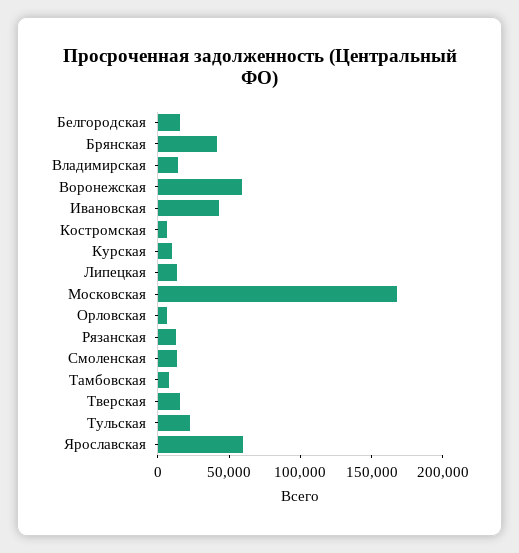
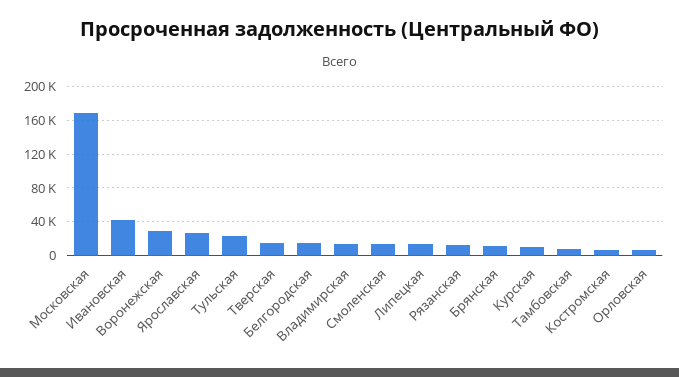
  {
    "Белгородская": 20000,
-   "Брянская": 40000,
+   "Брянская": 10000,
    "Владимирская": 10000,
-   "Воронежская": 60000,
+   "Воронежская": 30000,
    "Ивановская": 40000,
    "Костромская": 10000,
    "Курская": 10000,
    "Липецкая": 10000,
    "Московская": 170000,
    "Орловская": 10000,
    "Рязанская": 10000,
    "Смоленская": 10000,
    "Тамбовская": 10000,
    "Тверская": 20000,
    "Тульская": 20000,
-   "Ярославская": 60000
+   "Ярославская": 30000
  }

